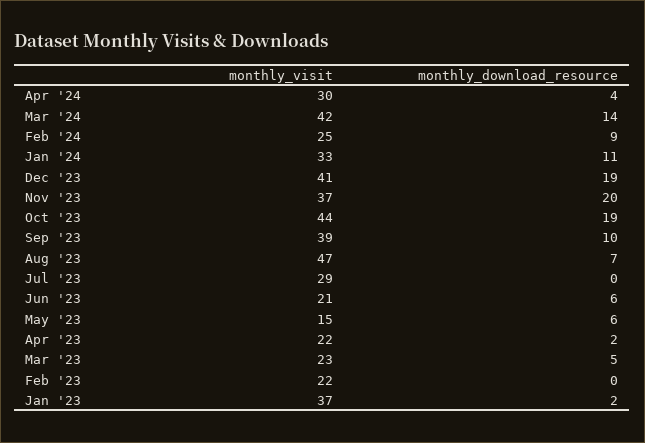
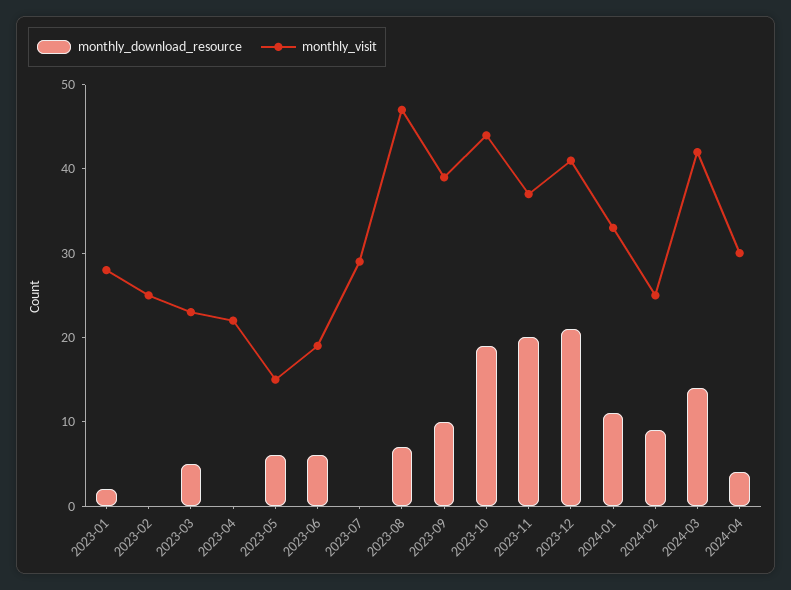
  {
    "monthly_visit": {
      "Apr '24": 30,
      "Mar '24": 42,
      "Feb '24": 25,
      "Jan '24": 33,
      "Dec '23": 41,
      "Nov '23": 37,
      "Oct '23": 44,
      "Sep '23": 39,
      "Aug '23": 47,
      "Jul '23": 29,
-     "Jun '23": 21,
+     "Jun '23": 19,
      "May '23": 15,
      "Apr '23": 22,
      "Mar '23": 23,
-     "Feb '23": 22,
+     "Feb '23": 25,
-     "Jan '23": 37
+     "Jan '23": 28
    },
    "monthly_download_resource": {
      "Apr '24": 4,
      "Mar '24": 14,
      "Feb '24": 9,
      "Jan '24": 11,
-     "Dec '23": 19,
+     "Dec '23": 21,
      "Nov '23": 20,
      "Oct '23": 19,
      "Sep '23": 10,
      "Aug '23": 7,
      "Jul '23": 0,
      "Jun '23": 6,
      "May '23": 6,
-     "Apr '23": 2,
+     "Apr '23": 0,
      "Mar '23": 5,
      "Feb '23": 0,
      "Jan '23": 2
    }
  }

